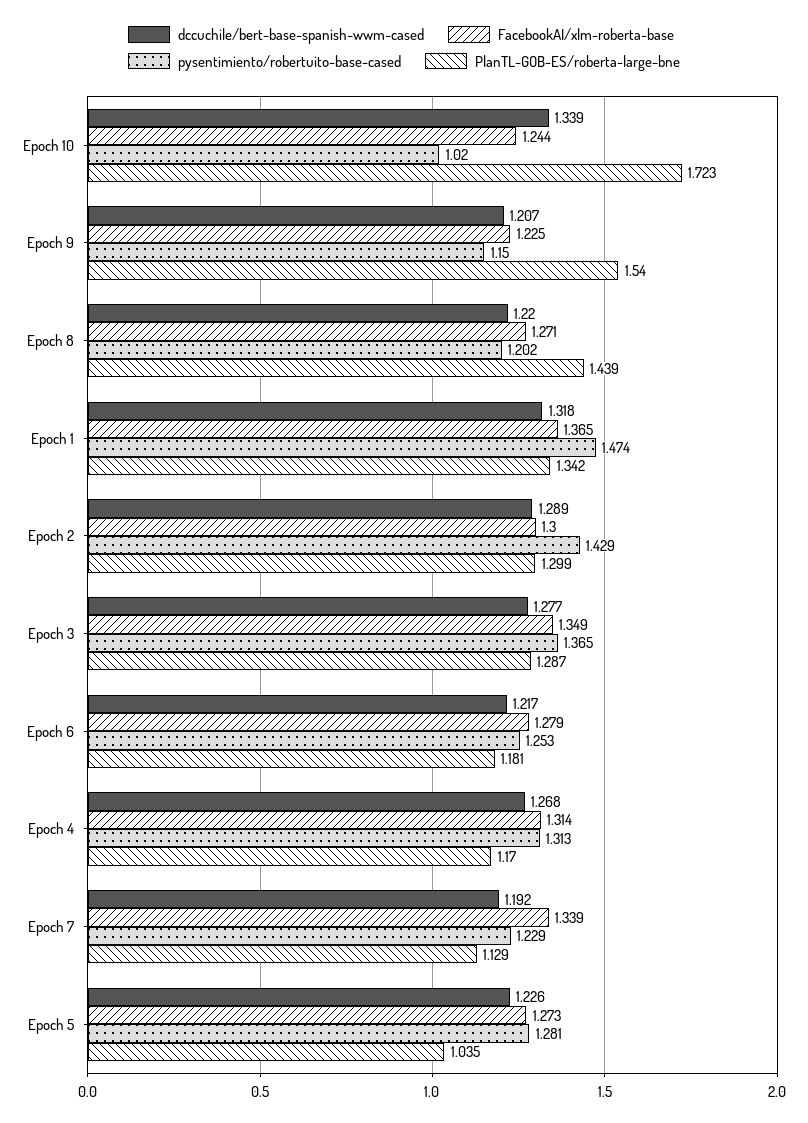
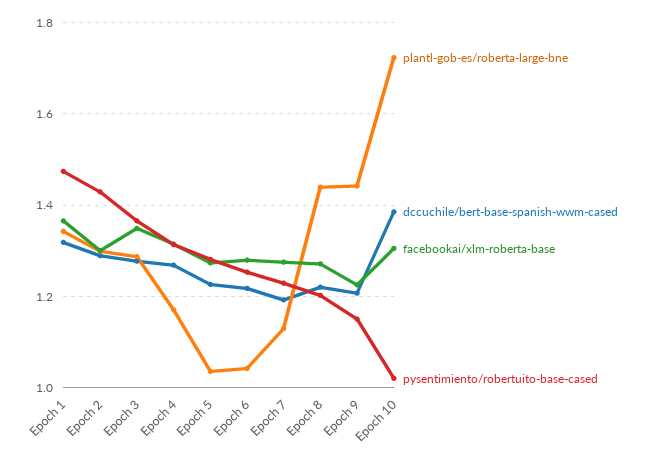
  {
    "dccuchile/bert-base-spanish-wwm-cased": {
-     "Epoch 10": 1.339,
+     "Epoch 10": 1.38,
      "Epoch 9": 1.207,
      "Epoch 8": 1.22,
      "Epoch 1": 1.318,
      "Epoch 2": 1.289,
      "Epoch 3": 1.277,
      "Epoch 6": 1.217,
      "Epoch 4": 1.268,
      "Epoch 7": 1.192,
      "Epoch 5": 1.226
    },
    "FacebookAI/xlm-roberta-base": {
-     "Epoch 10": 1.244,
+     "Epoch 10": 1.3,
      "Epoch 9": 1.225,
      "Epoch 8": 1.271,
      "Epoch 1": 1.365,
      "Epoch 2": 1.3,
      "Epoch 3": 1.349,
      "Epoch 6": 1.279,
      "Epoch 4": 1.314,
-     "Epoch 7": 1.339,
+     "Epoch 7": 1.28,
      "Epoch 5": 1.273
    },
    "pysentimiento/robertuito-base-cased": {
      "Epoch 10": 1.02,
      "Epoch 9": 1.15,
      "Epoch 8": 1.202,
      "Epoch 1": 1.474,
      "Epoch 2": 1.429,
      "Epoch 3": 1.365,
      "Epoch 6": 1.253,
      "Epoch 4": 1.313,
      "Epoch 7": 1.229,
      "Epoch 5": 1.281
    },
    "PlanTL-GOB-ES/roberta-large-bne": {
      "Epoch 10": 1.723,
-     "Epoch 9": 1.54,
+     "Epoch 9": 1.44,
      "Epoch 8": 1.439,
      "Epoch 1": 1.342,
      "Epoch 2": 1.299,
      "Epoch 3": 1.287,
-     "Epoch 6": 1.181,
+     "Epoch 6": 1.04,
      "Epoch 4": 1.17,
      "Epoch 7": 1.129,
      "Epoch 5": 1.035
    }
  }

